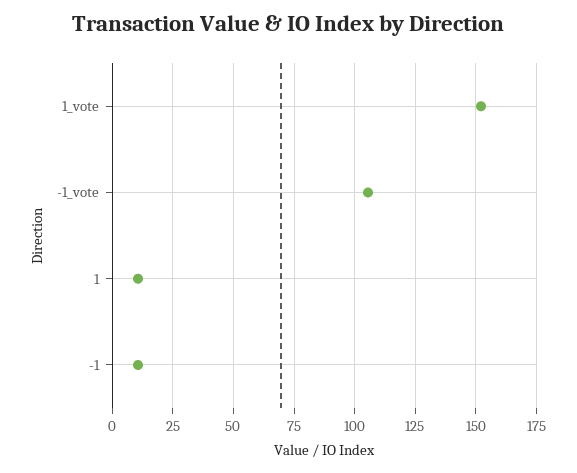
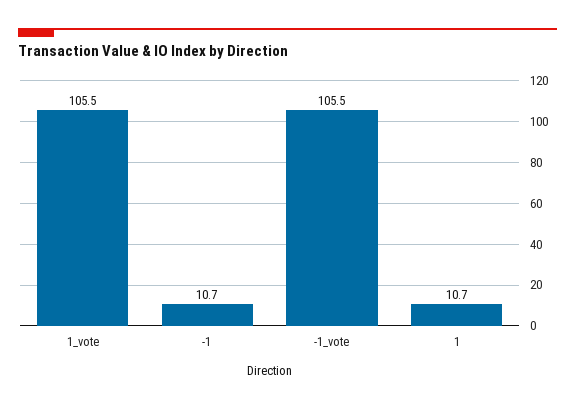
  {
-   "1_vote": 152.5,
+   "1_vote": 105.5,
    "-1_vote": 105.5,
    "1": 10.7,
    "-1": 10.7
  }

